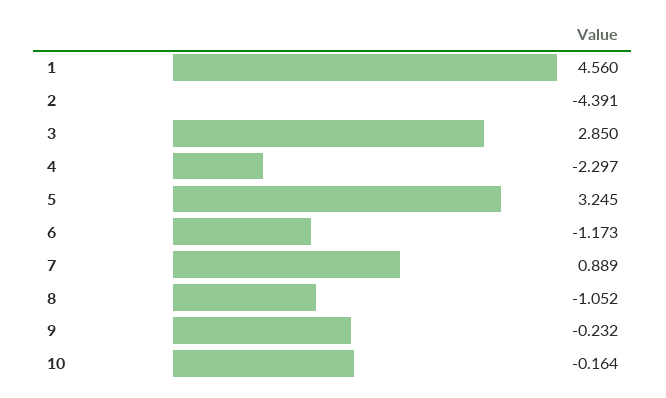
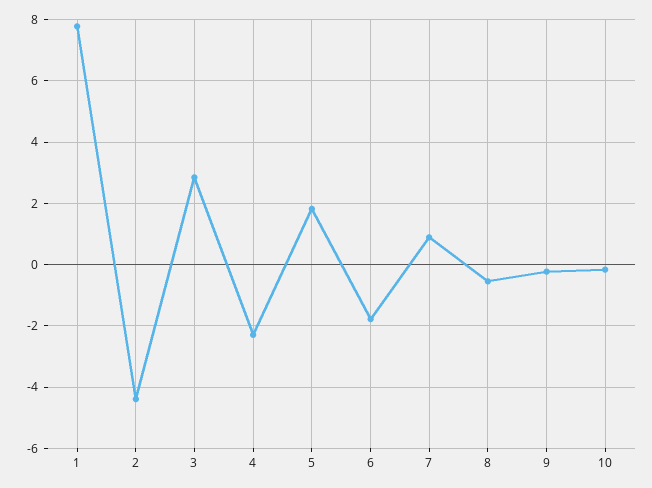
  {
-   "1": 4.56,
+   "1": 7.8,
    "2": -4.391,
    "3": 2.85,
    "4": -2.297,
-   "5": 3.245,
+   "5": 1.8,
-   "6": -1.173,
+   "6": -1.8,
    "7": 0.889,
-   "8": -1.052,
+   "8": -0.6,
    "9": -0.232,
    "10": -0.164
  }

